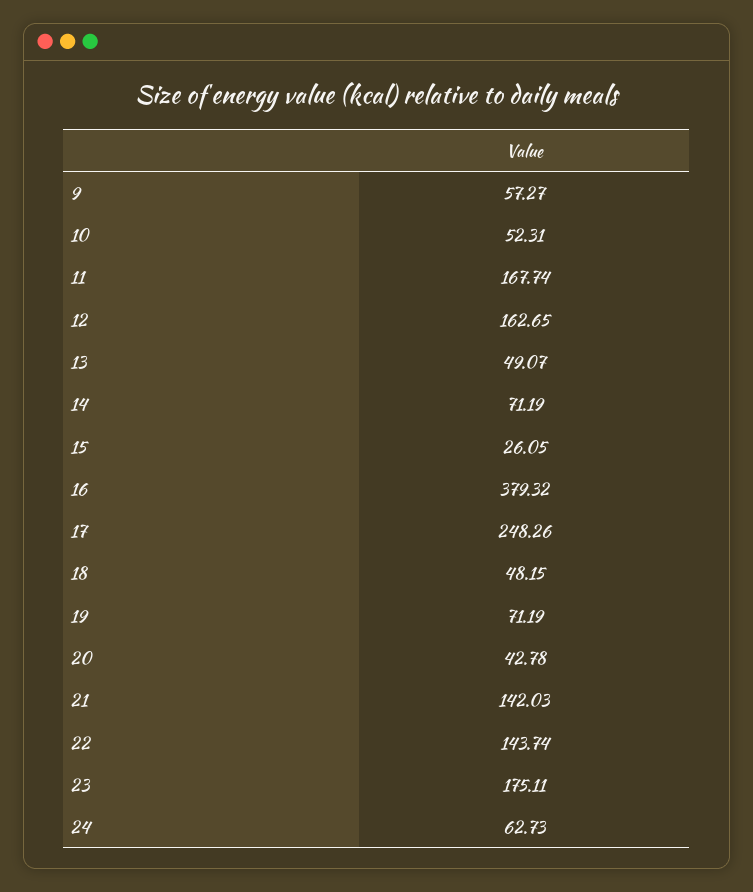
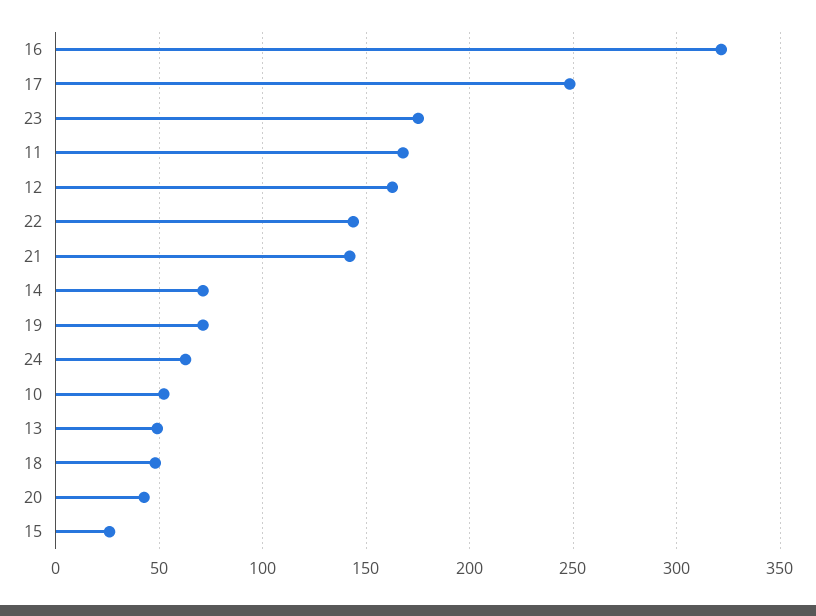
  {
-   "9": 57.27,
    "10": 52.31,
    "11": 167.74,
    "12": 162.65,
    "13": 49.07,
    "14": 71.19,
    "15": 26.05,
-   "16": 379.32,
+   "16": 320,
    "17": 248.26,
    "18": 48.15,
    "19": 71.19,
    "20": 42.78,
    "21": 142.03,
    "22": 143.74,
    "23": 175.11,
    "24": 62.73
  }

